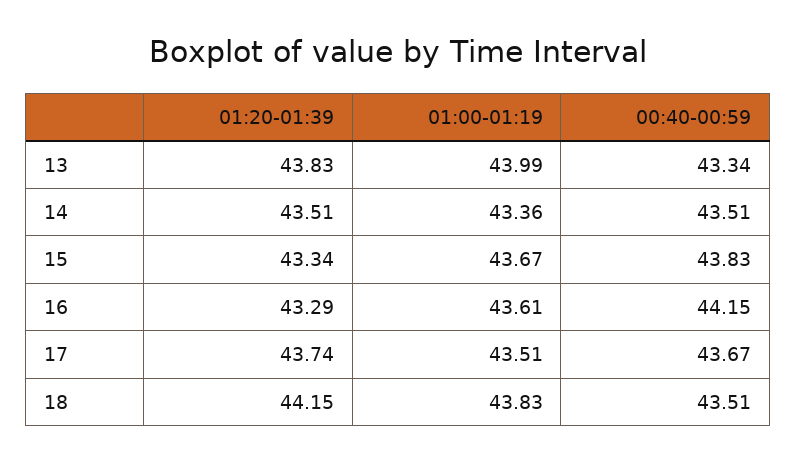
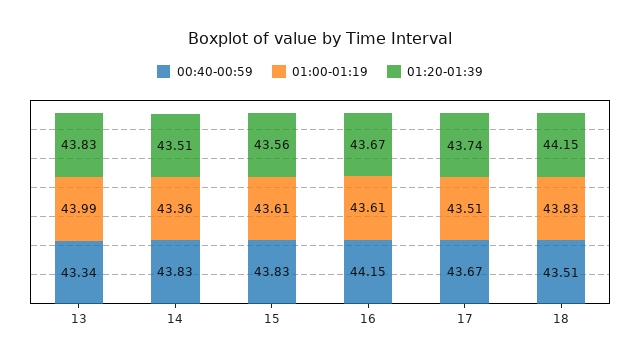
  {
    "01:20-01:39": {
      "13": 43.83,
      "14": 43.51,
-     "15": 43.34,
+     "15": 43.56,
-     "16": 43.29,
+     "16": 43.67,
      "17": 43.74,
      "18": 44.15
    },
    "01:00-01:19": {
      "13": 43.99,
      "14": 43.36,
-     "15": 43.67,
+     "15": 43.61,
      "16": 43.61,
      "17": 43.51,
      "18": 43.83
    },
    "00:40-00:59": {
      "13": 43.34,
-     "14": 43.51,
+     "14": 43.83,
      "15": 43.83,
      "16": 44.15,
      "17": 43.67,
      "18": 43.51
    }
  }

